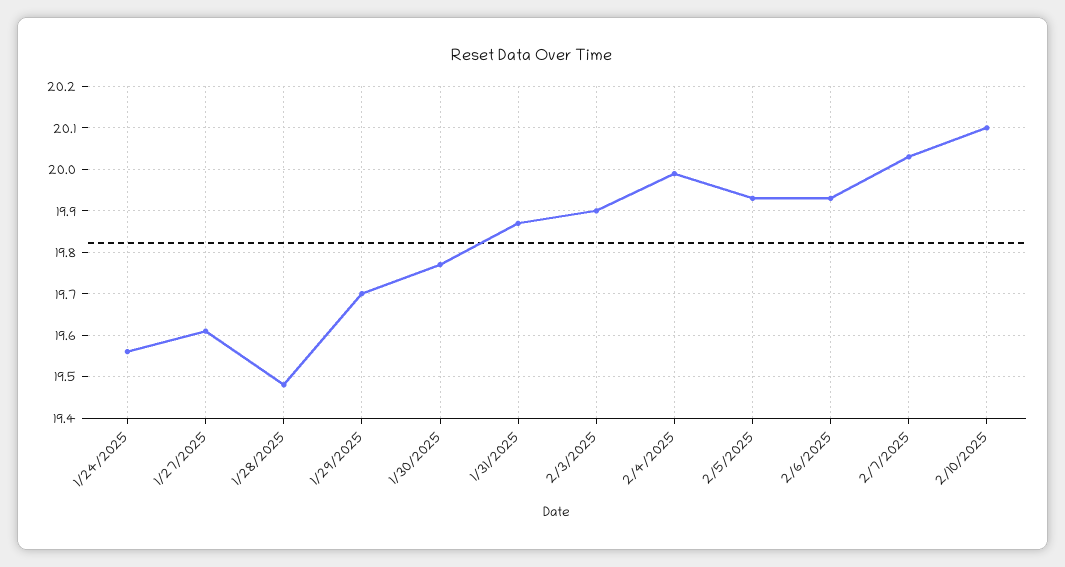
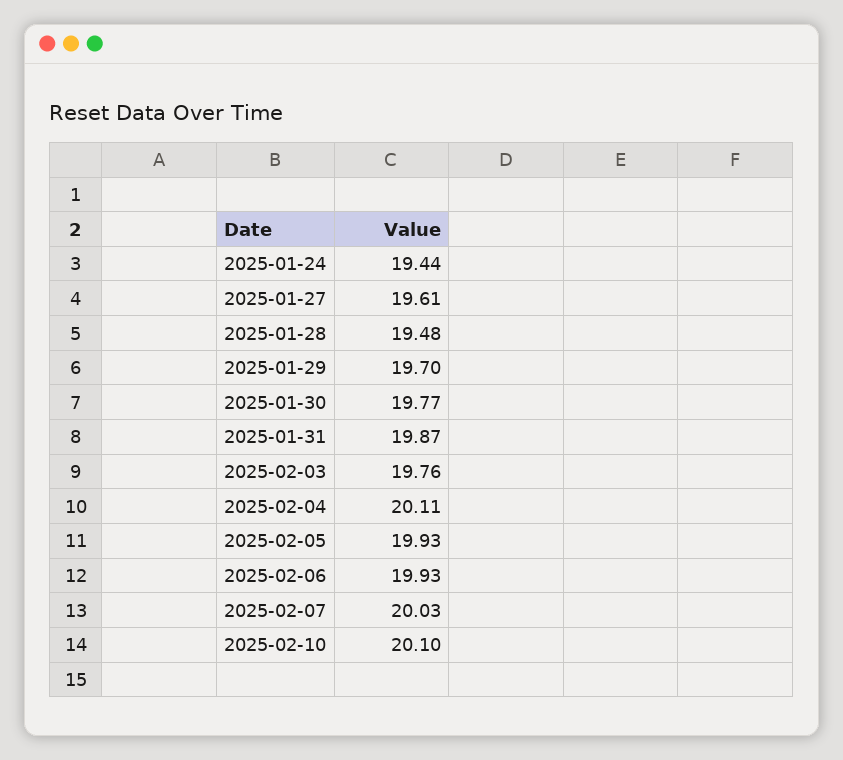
  {
-   "1/24/2025": 19.55,
+   "1/24/2025": 19.44,
    "1/27/2025": 19.61,
    "1/28/2025": 19.48,
    "1/29/2025": 19.7,
    "1/30/2025": 19.77,
    "1/31/2025": 19.87,
-   "2/3/2025": 19.9,
+   "2/3/2025": 19.76,
-   "2/4/2025": 20,
+   "2/4/2025": 20.11,
    "2/5/2025": 19.93,
    "2/6/2025": 19.93,
    "2/7/2025": 20.03,
    "2/10/2025": 20.1
  }

